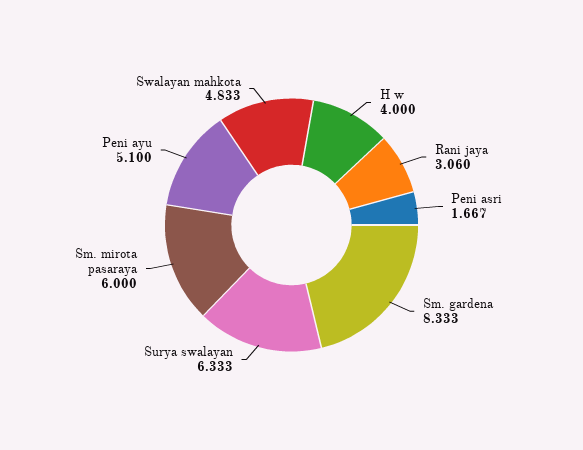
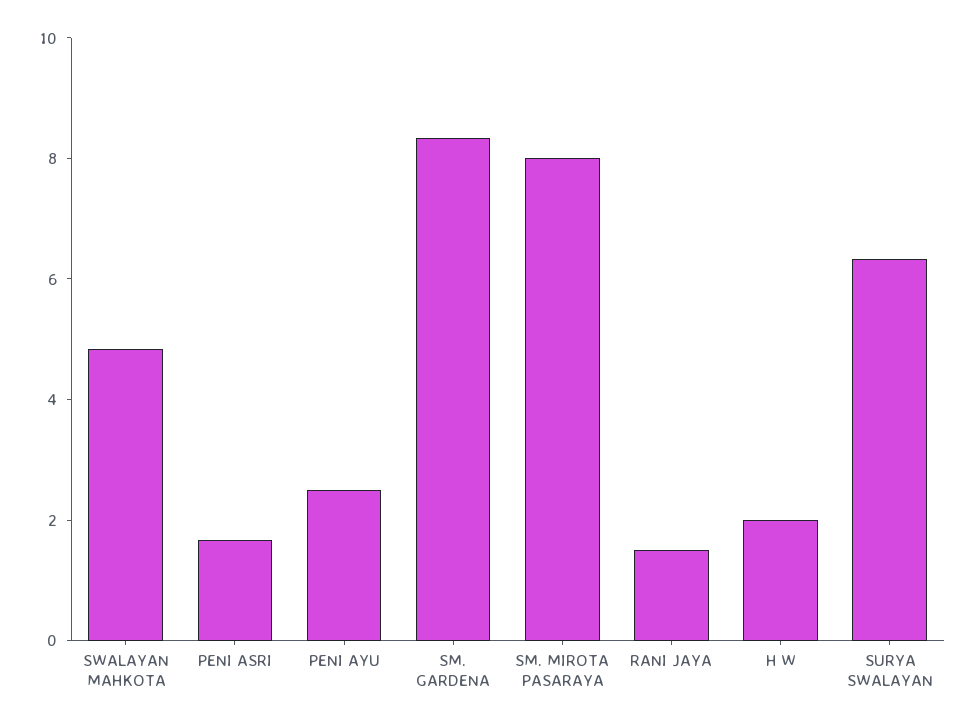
  {
-   "H w": 4,
+   "H w": 2,
-   "Rani jaya": 3.06,
+   "Rani jaya": 1.5,
    "Peni asri": 1.667,
    "Sm. gardena": 8.333,
    "Surya swalayan": 6.333,
-   "Sm. mirota pasaraya": 6,
+   "Sm. mirota pasaraya": 8,
-   "Peni ayu": 5.1,
+   "Peni ayu": 2.5,
    "Swalayan mahkota": 4.833
  }

